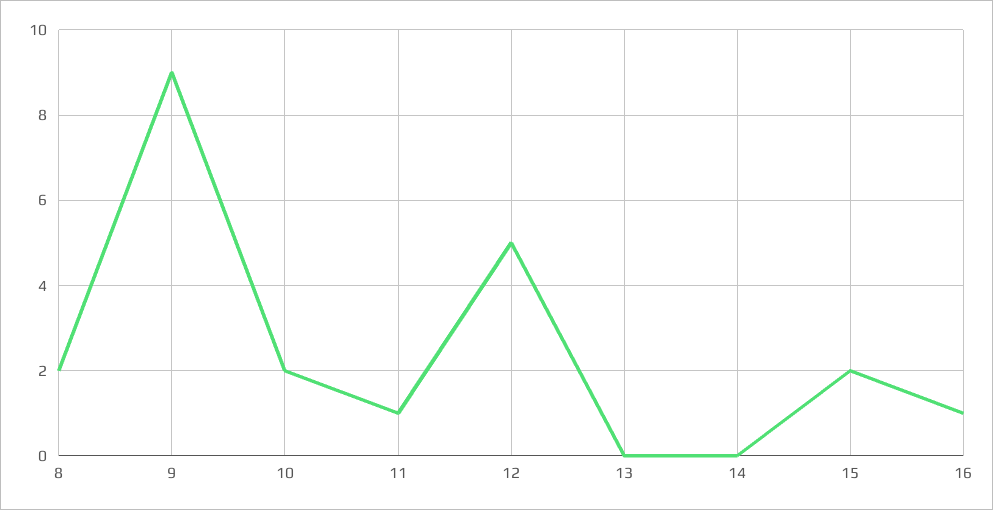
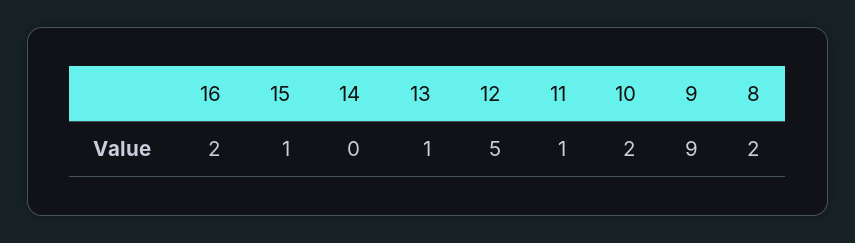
  {
    "8": 2,
    "9": 9,
    "10": 2,
    "11": 1,
    "12": 5,
-   "13": 0,
+   "13": 1,
    "14": 0,
-   "15": 2,
+   "15": 1,
-   "16": 1
+   "16": 2
  }

